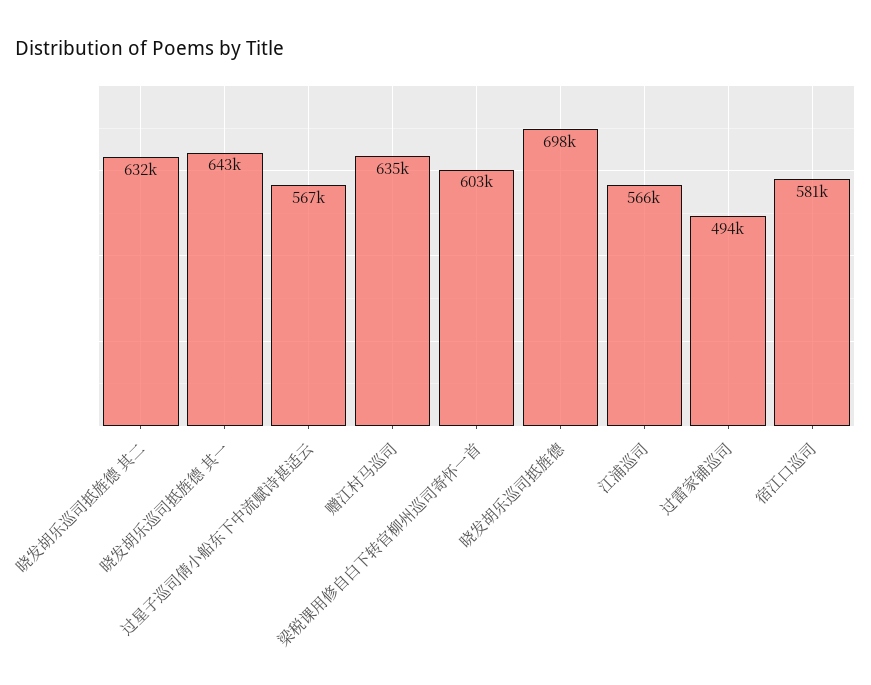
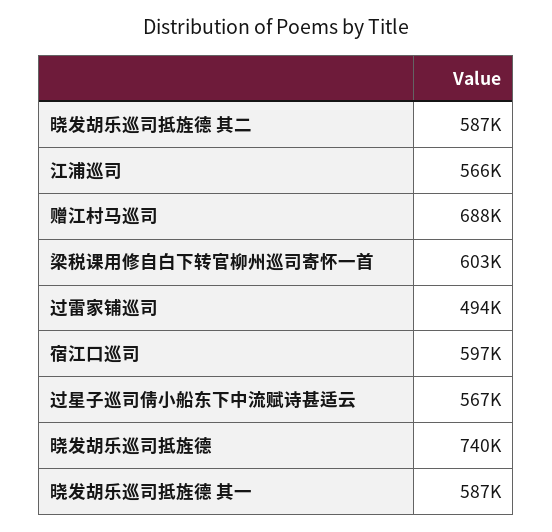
  {
-   "晓发胡乐巡司抵旌德 其二": 632000,
+   "晓发胡乐巡司抵旌德 其二": 587000,
-   "晓发胡乐巡司抵旌德 其一": 643000,
+   "晓发胡乐巡司抵旌德 其一": 587000,
    "过星子巡司倩小船东下中流赋诗甚适云": 567000,
-   "赠江村马巡司": 635000,
+   "赠江村马巡司": 688000,
    "梁税课用修自白下转官柳州巡司寄怀一首": 603000,
-   "晓发胡乐巡司抵旌德": 698000,
+   "晓发胡乐巡司抵旌德": 740000,
    "江浦巡司": 566000,
    "过雷家铺巡司": 494000,
-   "宿江口巡司": 581000
+   "宿江口巡司": 597000
  }

